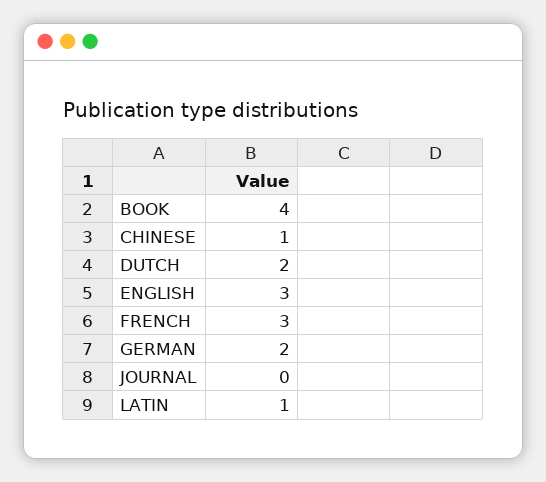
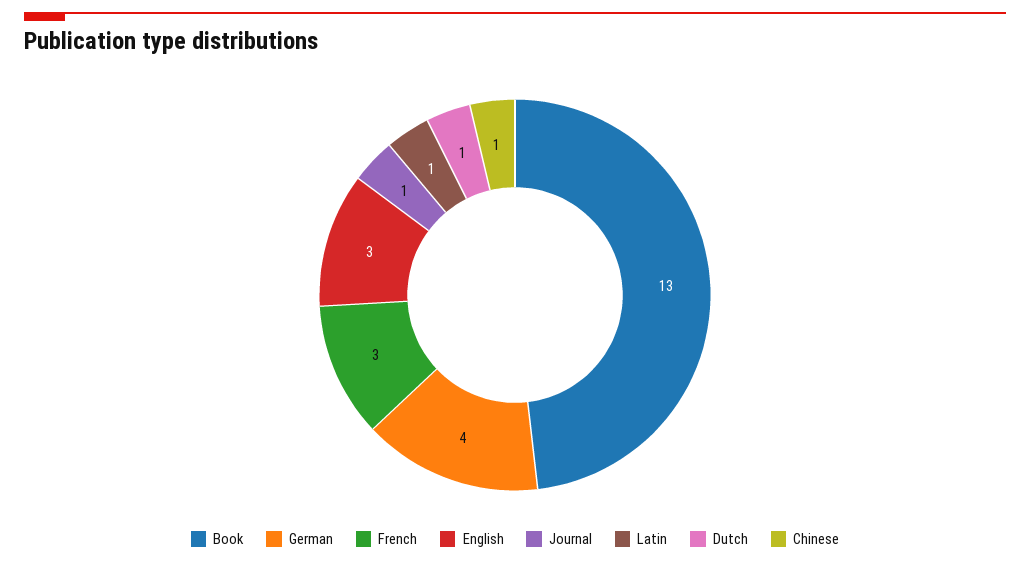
  {
-   "BOOK": 4,
+   "BOOK": 13,
    "CHINESE": 1,
-   "DUTCH": 2,
+   "DUTCH": 1,
    "ENGLISH": 3,
    "FRENCH": 3,
-   "GERMAN": 2,
+   "GERMAN": 4,
-   "JOURNAL": 0,
+   "JOURNAL": 1,
    "LATIN": 1
  }

